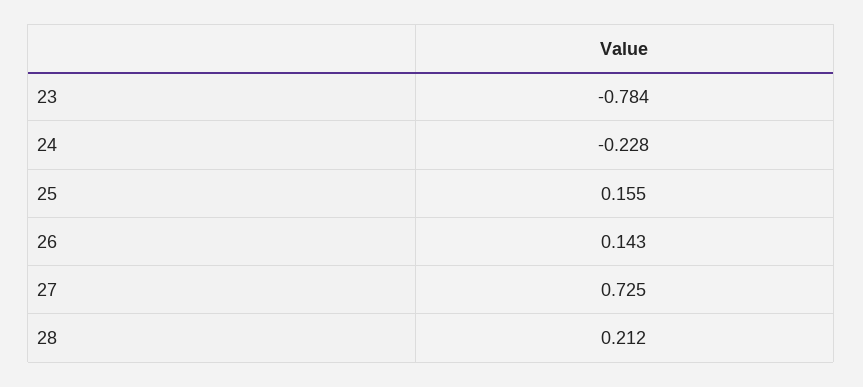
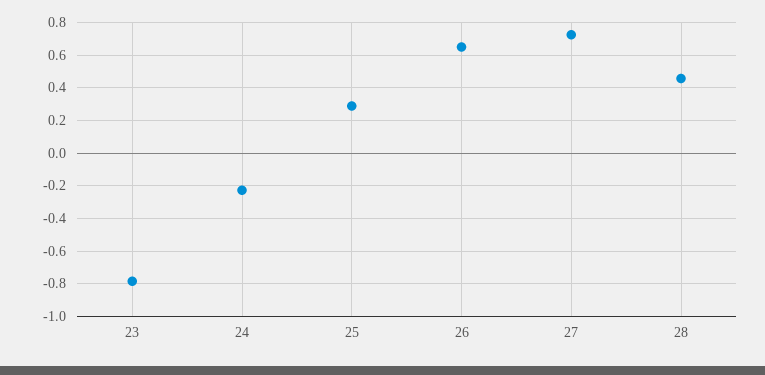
  {
    "23": -0.784,
    "24": -0.228,
-   "25": 0.155,
+   "25": 0.3,
-   "26": 0.143,
+   "26": 0.65,
    "27": 0.725,
-   "28": 0.212
+   "28": 0.45
  }

